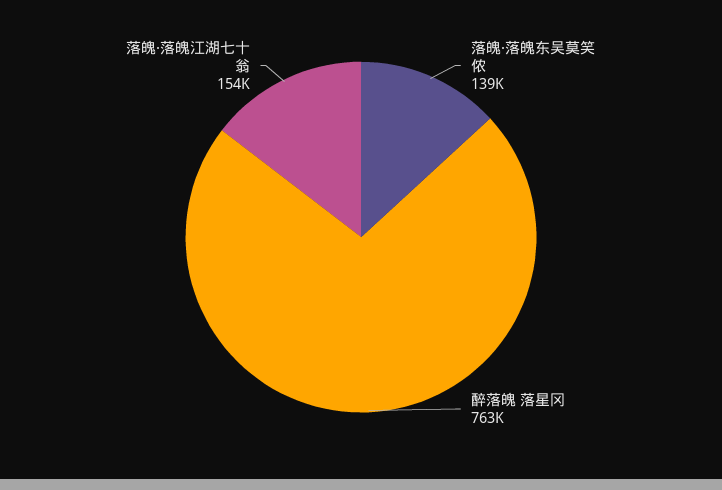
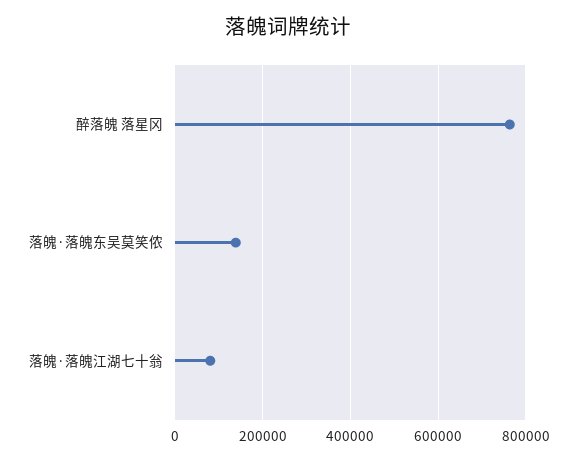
  {
    "落魄·落魄东吴莫笑侬": 139000,
    "醉落魄 落星冈": 763000,
-   "落魄·落魄江湖七十翁": 154000
+   "落魄·落魄江湖七十翁": 80000
  }

